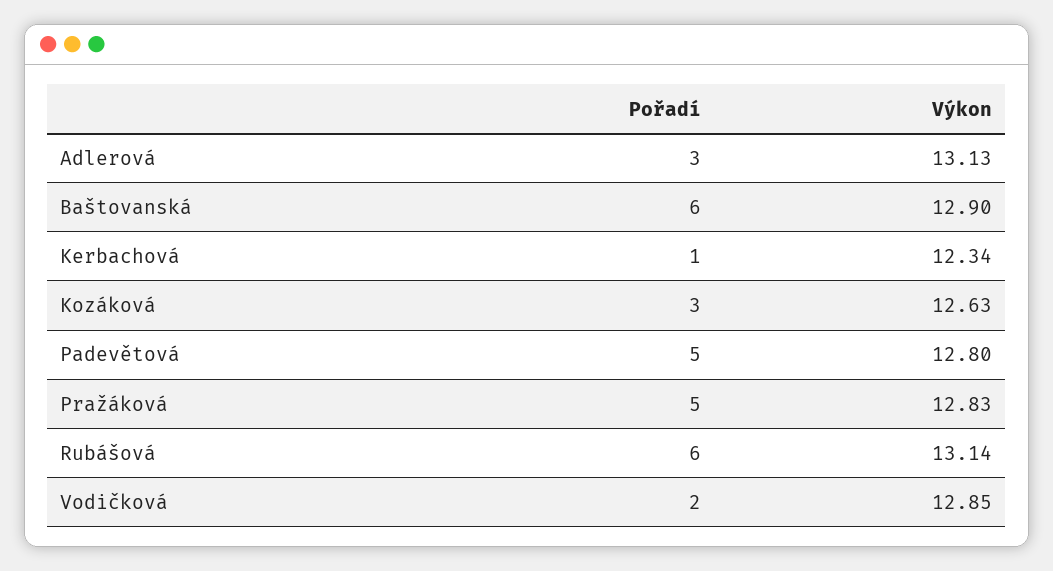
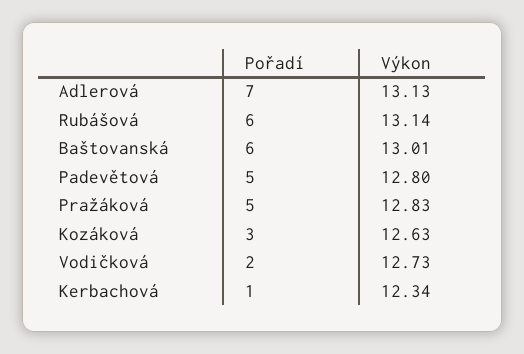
  {
    "Pořadí": {
-     "Adlerová": 3,
+     "Adlerová": 7,
      "Baštovanská": 6,
      "Kerbachová": 1,
      "Kozáková": 3,
      "Padevětová": 5,
      "Pražáková": 5,
      "Rubášová": 6,
      "Vodičková": 2
    },
    "Výkon": {
      "Adlerová": 13.13,
-     "Baštovanská": 12.9,
+     "Baštovanská": 13.01,
      "Kerbachová": 12.34,
      "Kozáková": 12.63,
      "Padevětová": 12.8,
      "Pražáková": 12.83,
      "Rubášová": 13.14,
-     "Vodičková": 12.85
+     "Vodičková": 12.73
    }
  }

